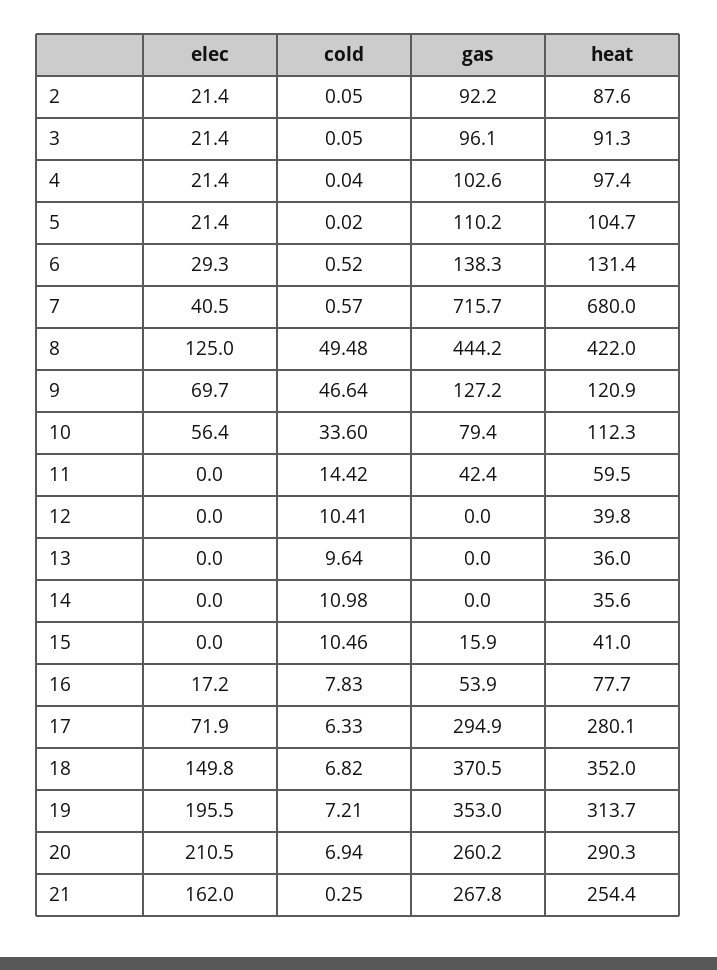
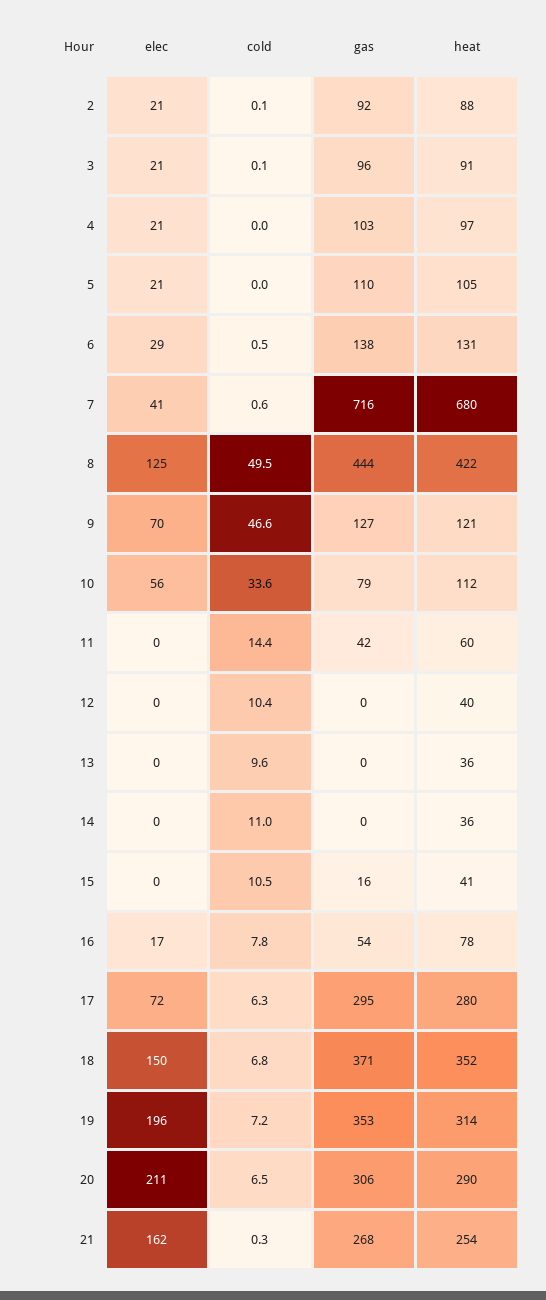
  {
    "elec": {
      "2": 21.4,
      "3": 21.4,
      "4": 21.4,
      "5": 21.4,
      "6": 29.3,
      "7": 40.5,
      "8": 125,
      "9": 69.7,
      "10": 56.4,
      "11": 0,
      "12": 0,
      "13": 0,
      "14": 0,
      "15": 0,
      "16": 17.2,
      "17": 71.9,
      "18": 149.8,
      "19": 195.5,
      "20": 210.5,
      "21": 162
    },
    "cold": {
      "2": 0.05,
      "3": 0.05,
      "4": 0.04,
      "5": 0.02,
      "6": 0.52,
      "7": 0.57,
      "8": 49.48,
      "9": 46.64,
      "10": 33.6,
      "11": 14.42,
      "12": 10.41,
      "13": 9.64,
      "14": 10.98,
      "15": 10.46,
      "16": 7.83,
      "17": 6.33,
      "18": 6.82,
      "19": 7.21,
-     "20": 6.94,
+     "20": 6.5,
      "21": 0.25
    },
    "gas": {
      "2": 92.2,
      "3": 96.1,
      "4": 102.6,
      "5": 110.2,
      "6": 138.3,
      "7": 715.7,
      "8": 444.2,
      "9": 127.2,
      "10": 79.4,
      "11": 42.4,
      "12": 0,
      "13": 0,
      "14": 0,
      "15": 15.9,
      "16": 53.9,
      "17": 294.9,
      "18": 370.5,
      "19": 353,
-     "20": 260.2,
+     "20": 306,
      "21": 267.8
    },
    "heat": {
      "2": 87.6,
      "3": 91.3,
      "4": 97.4,
      "5": 104.7,
      "6": 131.4,
      "7": 680,
      "8": 422,
      "9": 120.9,
      "10": 112.3,
      "11": 59.5,
      "12": 39.8,
      "13": 36,
      "14": 35.6,
      "15": 41,
      "16": 77.7,
      "17": 280.1,
      "18": 352,
      "19": 313.7,
      "20": 290.3,
      "21": 254.4
    }
  }

